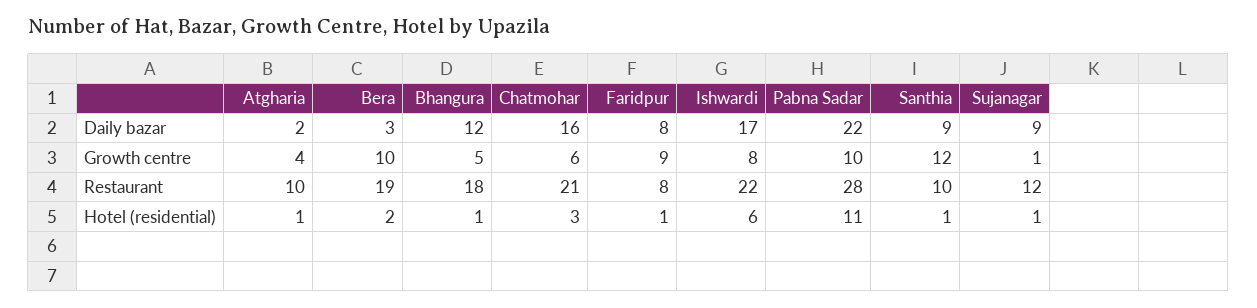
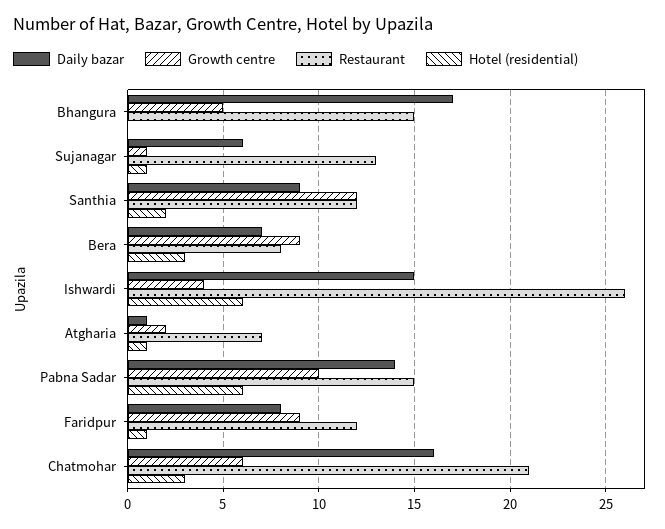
  {
    "Daily bazar": {
-     "Atgharia": 2,
+     "Atgharia": 1,
-     "Bera": 3,
+     "Bera": 7,
-     "Bhangura": 12,
+     "Bhangura": 17,
      "Chatmohar": 16,
      "Faridpur": 8,
-     "Ishwardi": 17,
+     "Ishwardi": 15,
-     "Pabna Sadar": 22,
+     "Pabna Sadar": 14,
      "Santhia": 9,
-     "Sujanagar": 9
+     "Sujanagar": 6
    },
    "Growth centre": {
-     "Atgharia": 4,
+     "Atgharia": 2,
-     "Bera": 10,
+     "Bera": 9,
      "Bhangura": 5,
      "Chatmohar": 6,
      "Faridpur": 9,
-     "Ishwardi": 8,
+     "Ishwardi": 4,
      "Pabna Sadar": 10,
      "Santhia": 12,
      "Sujanagar": 1
    },
    "Restaurant": {
-     "Atgharia": 10,
+     "Atgharia": 7,
-     "Bera": 19,
+     "Bera": 8,
-     "Bhangura": 18,
+     "Bhangura": 15,
      "Chatmohar": 21,
-     "Faridpur": 8,
+     "Faridpur": 12,
-     "Ishwardi": 22,
+     "Ishwardi": 26,
-     "Pabna Sadar": 28,
+     "Pabna Sadar": 15,
-     "Santhia": 10,
+     "Santhia": 12,
-     "Sujanagar": 12
+     "Sujanagar": 13
    },
    "Hotel (residential)": {
      "Atgharia": 1,
-     "Bera": 2,
+     "Bera": 3,
-     "Bhangura": 1,
+     "Bhangura": 0,
      "Chatmohar": 3,
      "Faridpur": 1,
      "Ishwardi": 6,
-     "Pabna Sadar": 11,
+     "Pabna Sadar": 6,
-     "Santhia": 1,
+     "Santhia": 2,
      "Sujanagar": 1
    }
  }

